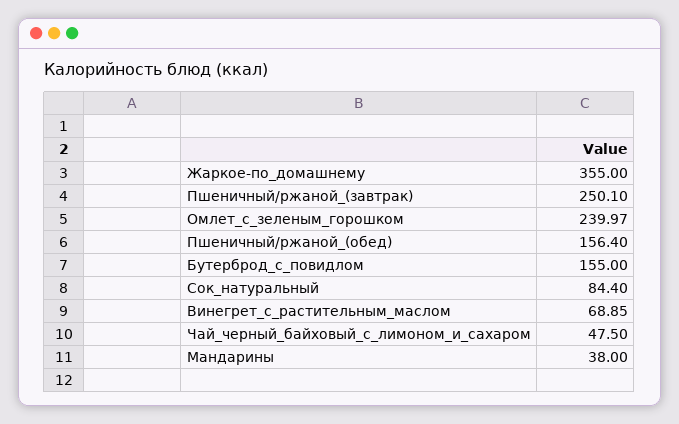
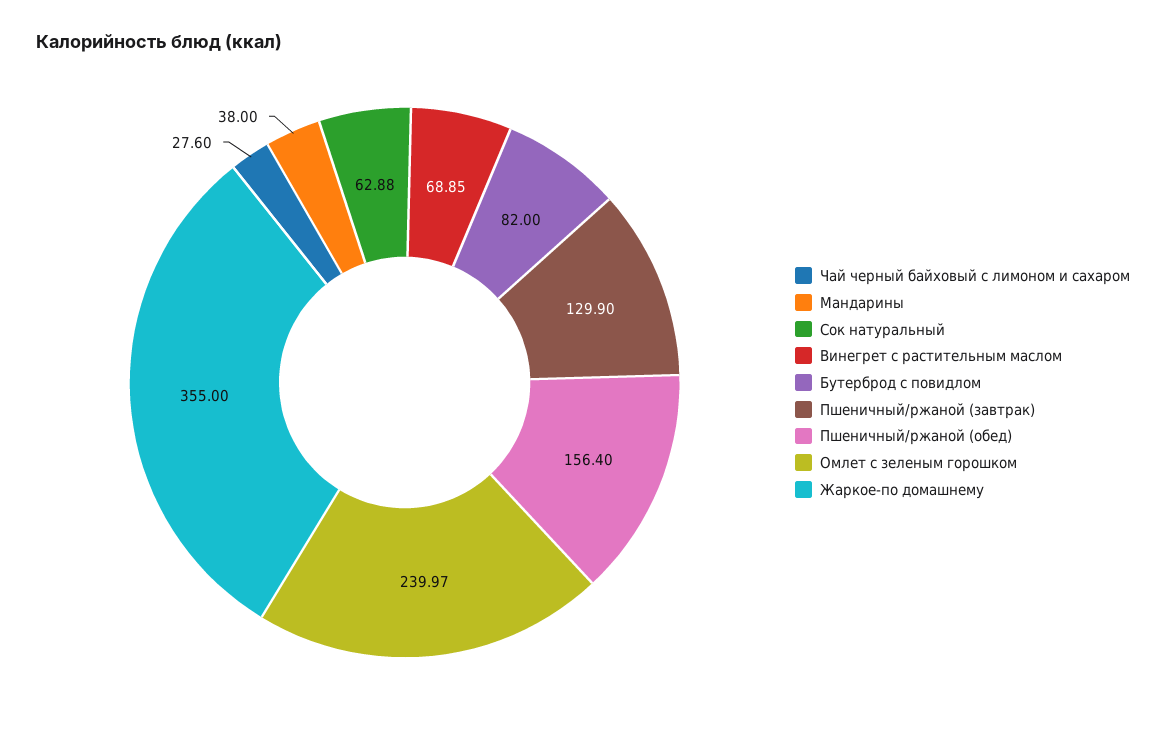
  {
    "Жаркое-по_домашнему": 355,
-   "Пшеничный/ржаной_(завтрак)": 250.1,
+   "Пшеничный/ржаной_(завтрак)": 129.9,
    "Омлет_с_зеленым_горошком": 239.97,
    "Пшеничный/ржаной_(обед)": 156.4,
-   "Бутерброд_с_повидлом": 155,
+   "Бутерброд_с_повидлом": 82,
-   "Сок_натуральный": 84.4,
+   "Сок_натуральный": 62.88,
    "Винегрет_с_растительным_маслом": 68.85,
-   "Чай_черный_байховый_с_лимоном_и_сахаром": 47.5,
+   "Чай_черный_байховый_с_лимоном_и_сахаром": 27.6,
    "Мандарины": 38
  }

